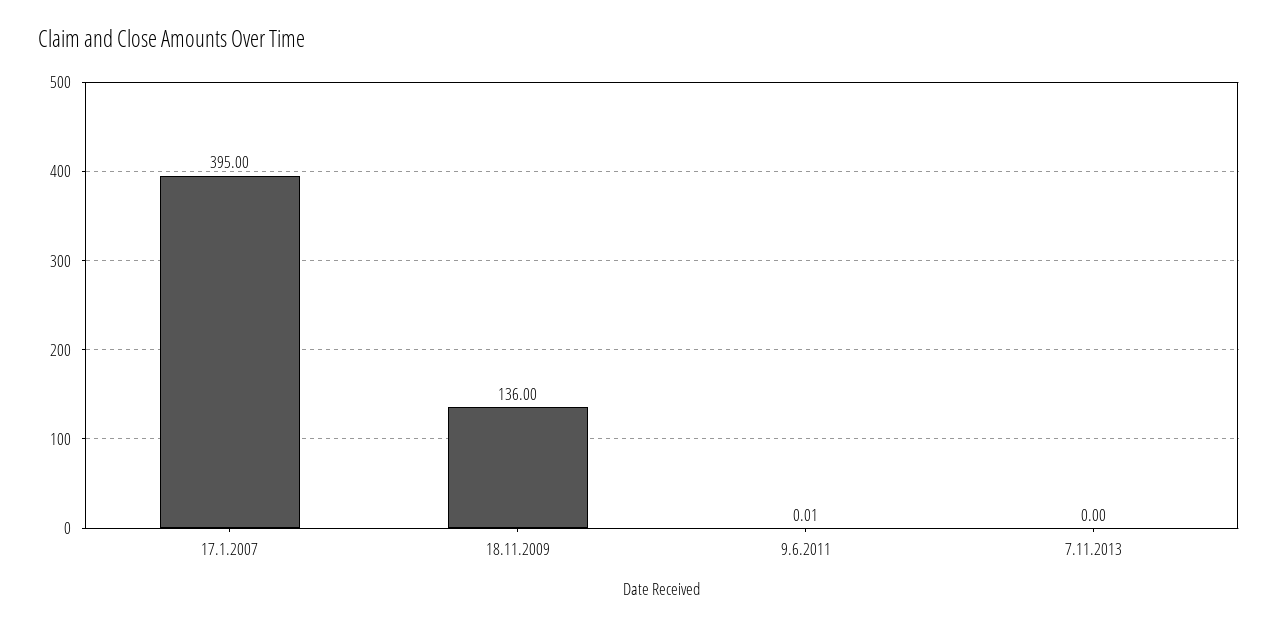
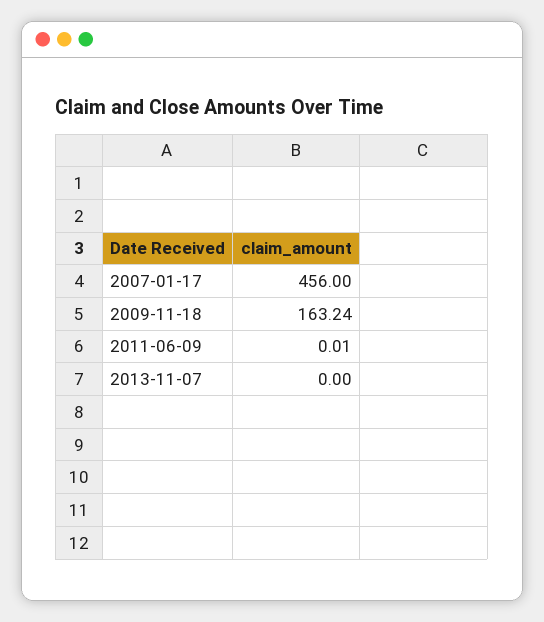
  {
-   "17.1.2007": 395,
+   "17.1.2007": 456,
-   "18.11.2009": 136,
+   "18.11.2009": 163.24,
    "9.6.2011": 0.01,
    "7.11.2013": 0
  }

